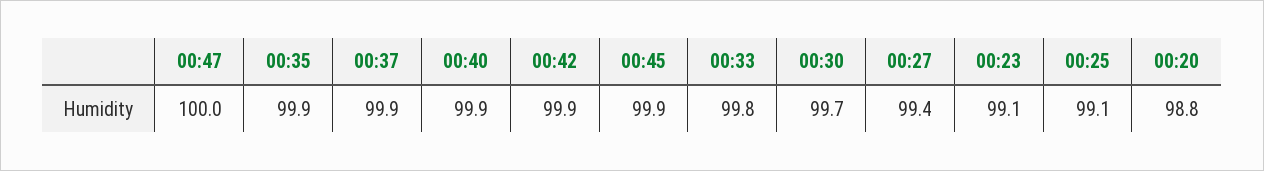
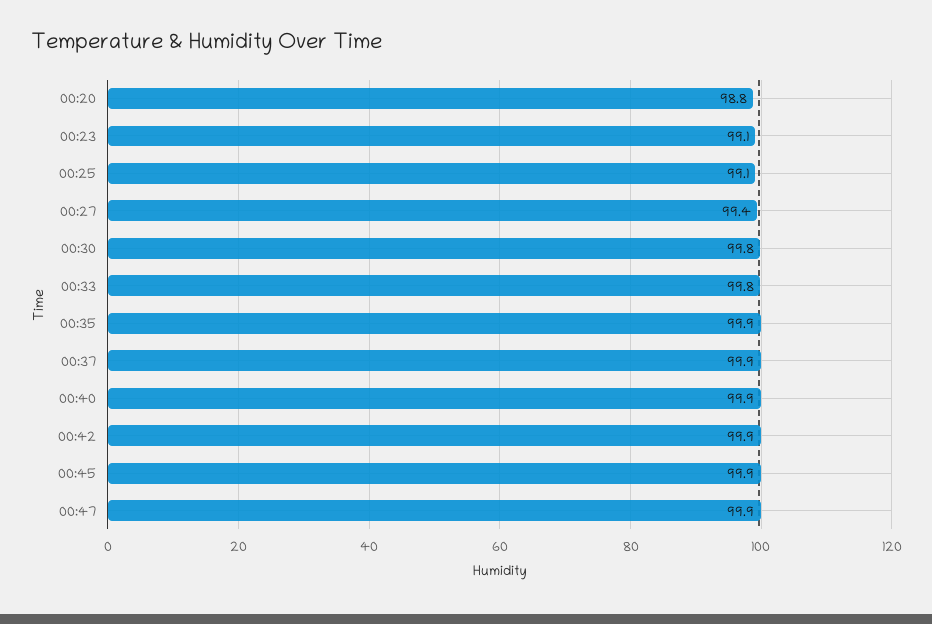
  {
-   "00:47": 100,
+   "00:47": 99.9,
    "00:35": 99.9,
    "00:37": 99.9,
    "00:40": 99.9,
    "00:42": 99.9,
    "00:45": 99.9,
    "00:33": 99.8,
-   "00:30": 99.7,
+   "00:30": 99.8,
    "00:27": 99.4,
    "00:23": 99.1,
    "00:25": 99.1,
    "00:20": 98.8
  }

